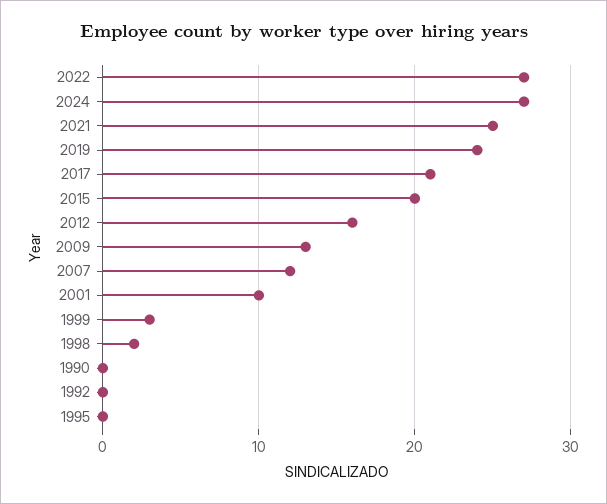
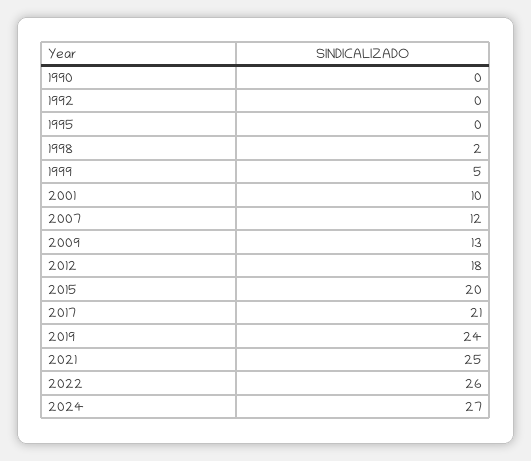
  {
-   "2022": 27,
+   "2022": 26,
    "2024": 27,
    "2021": 25,
    "2019": 24,
    "2017": 21,
    "2015": 20,
-   "2012": 16,
+   "2012": 18,
    "2009": 13,
    "2007": 12,
    "2001": 10,
-   "1999": 3,
+   "1999": 5,
    "1998": 2,
    "1990": 0,
    "1992": 0,
    "1995": 0
  }

